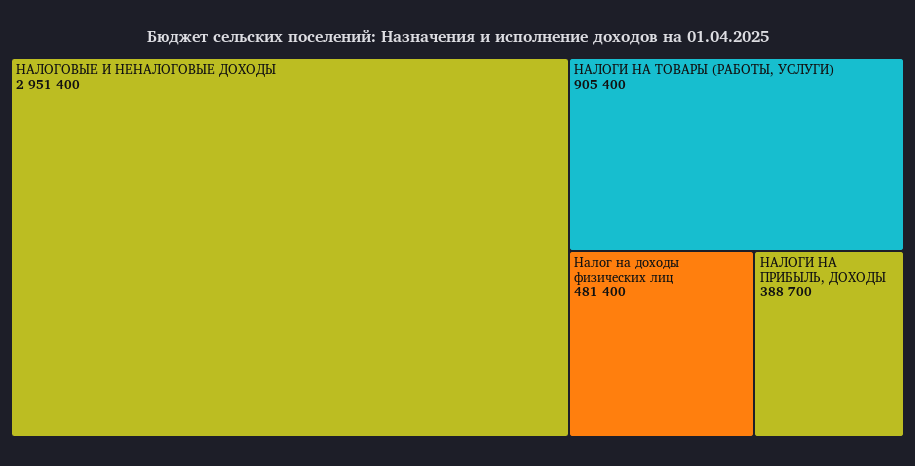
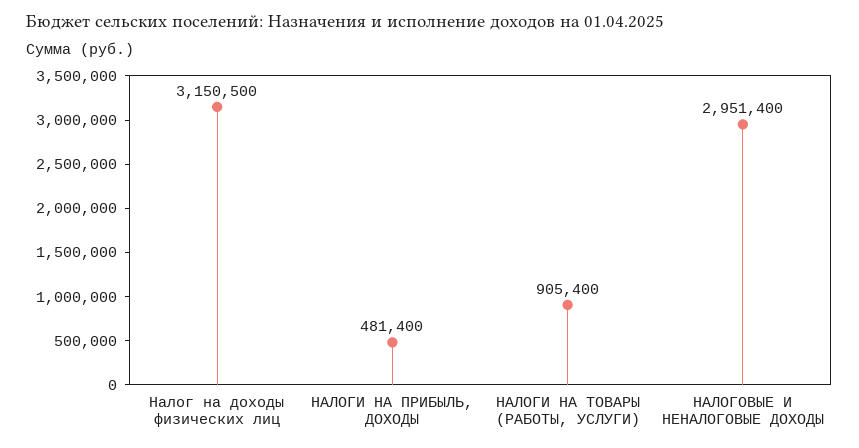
  {
    "НАЛОГОВЫЕ И НЕНАЛОГОВЫЕ ДОХОДЫ": 2951400,
    "НАЛОГИ НА ТОВАРЫ (РАБОТЫ, УСЛУГИ)": 905400,
-   "Налог на доходы физических лиц": 481400,
+   "Налог на доходы физических лиц": 3150500,
-   "НАЛОГИ НА ПРИБЫЛЬ, ДОХОДЫ": 388700
+   "НАЛОГИ НА ПРИБЫЛЬ, ДОХОДЫ": 481400
  }

